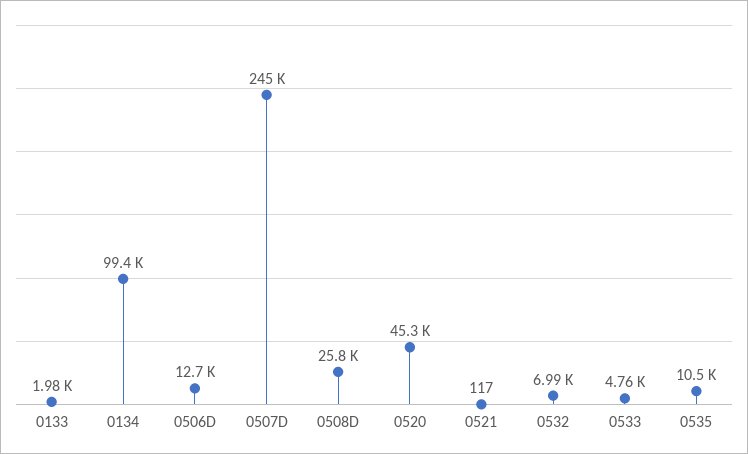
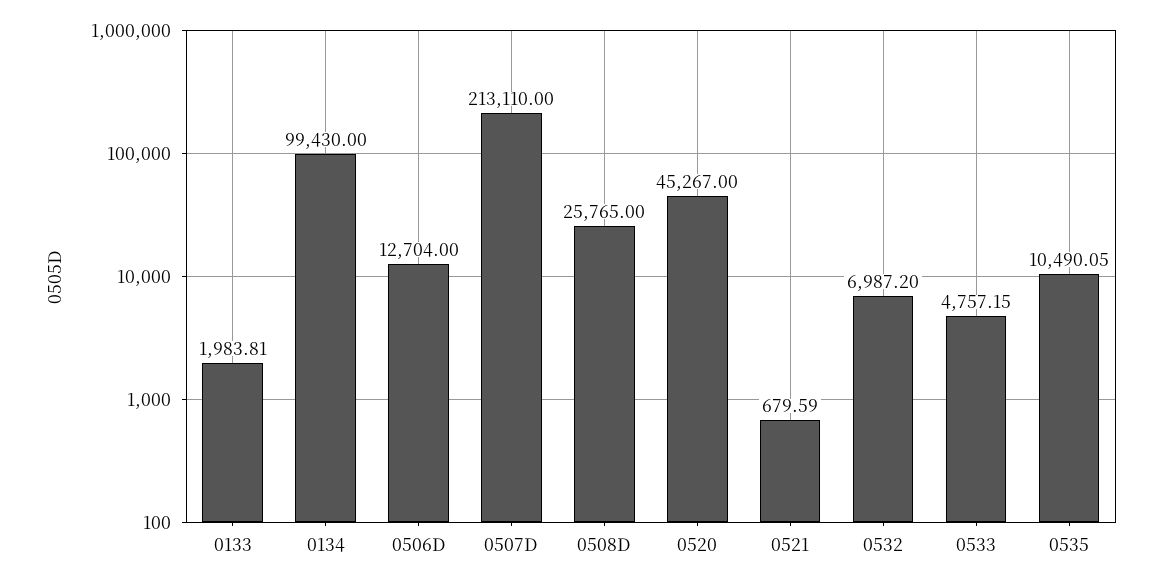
  {
    "0133": 1983.81,
    "0134": 99430,
    "0506D": 12704,
-   "0507D": 245000,
+   "0507D": 213110,
    "0508D": 25765,
    "0520": 45267,
-   "0521": 117,
+   "0521": 679.59,
    "0532": 6987.2,
    "0533": 4757.15,
    "0535": 10490.05
  }

